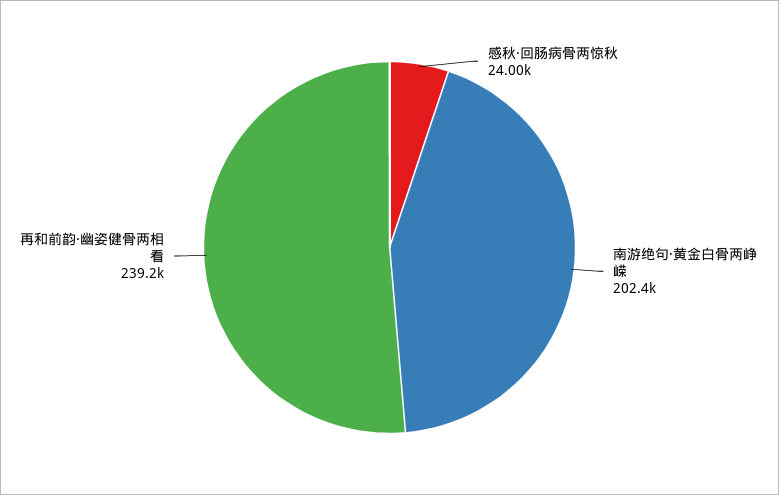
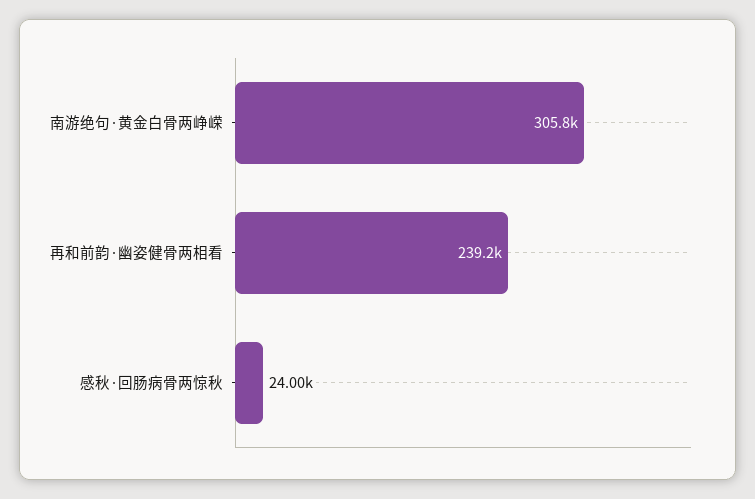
  {
    "感秋·回肠病骨两惊秋": 24000,
-   "南游绝句·黄金白骨两峥嵘": 202400,
+   "南游绝句·黄金白骨两峥嵘": 305800,
    "再和前韵·幽姿健骨两相看": 239200
  }

